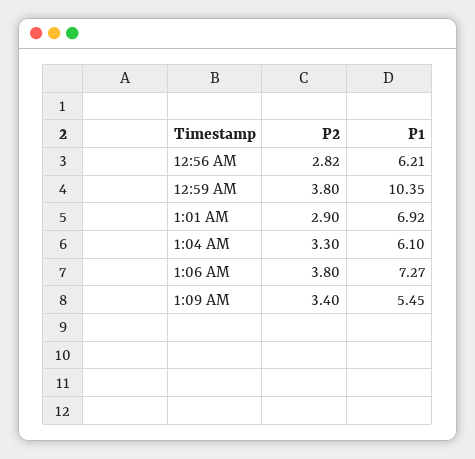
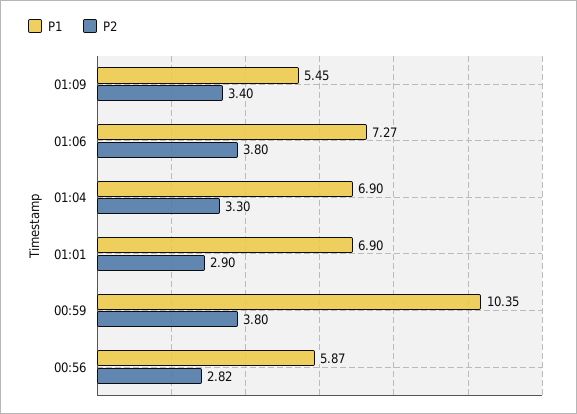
  {
    "P2": {
      "12:56 AM": 2.82,
      "12:59 AM": 3.8,
      "1:01 AM": 2.9,
      "1:04 AM": 3.3,
      "1:06 AM": 3.8,
      "1:09 AM": 3.4
    },
    "P1": {
-     "12:56 AM": 6.21,
+     "12:56 AM": 5.87,
      "12:59 AM": 10.35,
-     "1:01 AM": 6.92,
+     "1:01 AM": 6.9,
-     "1:04 AM": 6.1,
+     "1:04 AM": 6.9,
      "1:06 AM": 7.27,
      "1:09 AM": 5.45
    }
  }

